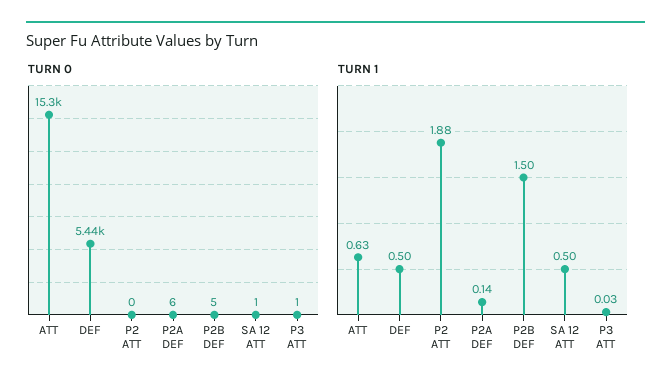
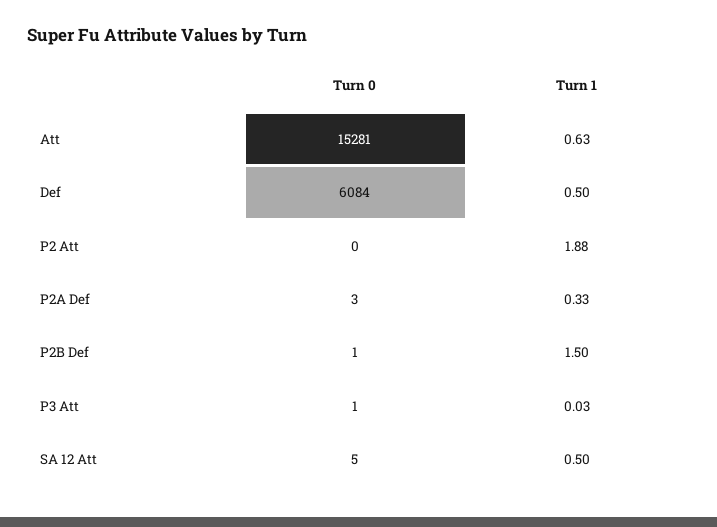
  {
    "TURN 0": {
      "ATT": 15281,
-     "DEF": 5440,
+     "DEF": 6084,
      "P2 ATT": 0,
-     "P2A DEF": 6,
+     "P2A DEF": 3,
-     "P2B DEF": 5,
+     "P2B DEF": 1,
-     "SA 12 ATT": 1,
+     "SA 12 ATT": 5,
      "P3 ATT": 1
    },
    "TURN 1": {
      "ATT": 0.63,
      "DEF": 0.5,
      "P2 ATT": 1.88,
-     "P2A DEF": 0.14,
+     "P2A DEF": 0.33,
      "P2B DEF": 1.5,
      "SA 12 ATT": 0.5,
      "P3 ATT": 0.03
    }
  }

